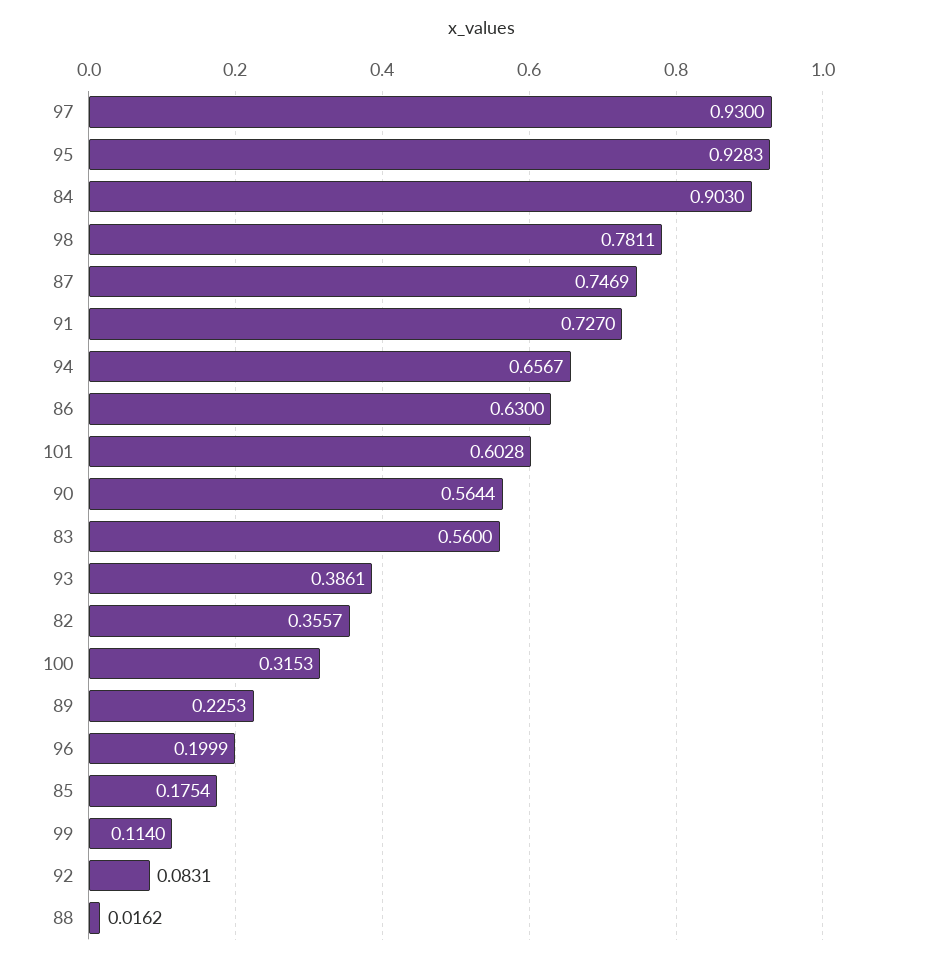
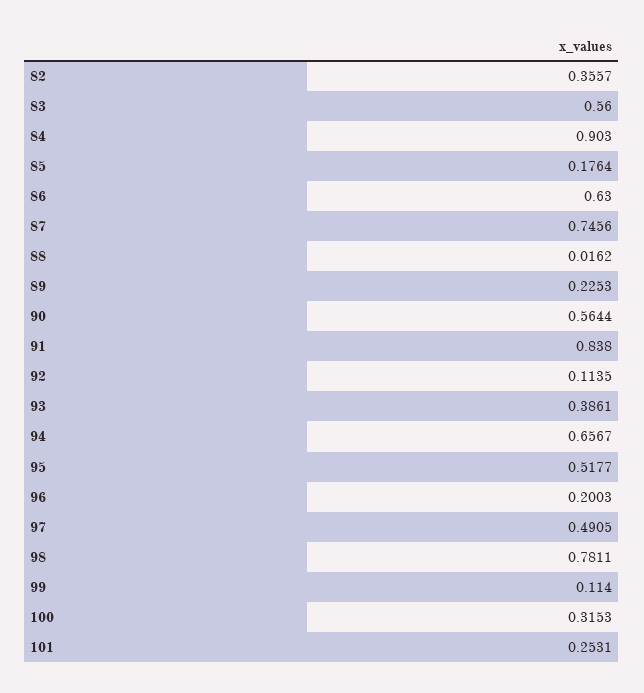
  {
-   "97": 0.93,
+   "97": 0.4905,
-   "95": 0.9283,
+   "95": 0.5177,
    "84": 0.903,
    "98": 0.7811,
-   "87": 0.7469,
+   "87": 0.7456,
-   "91": 0.727,
+   "91": 0.838,
    "94": 0.6567,
    "86": 0.63,
-   "101": 0.6028,
+   "101": 0.2531,
    "90": 0.5644,
    "83": 0.56,
    "93": 0.3861,
    "82": 0.3557,
    "100": 0.3153,
    "89": 0.2253,
-   "96": 0.1999,
+   "96": 0.2003,
-   "85": 0.1754,
+   "85": 0.1764,
    "99": 0.114,
-   "92": 0.0831,
+   "92": 0.1135,
    "88": 0.0162
  }

